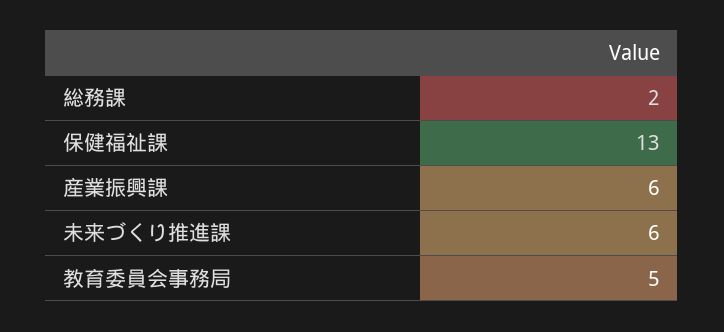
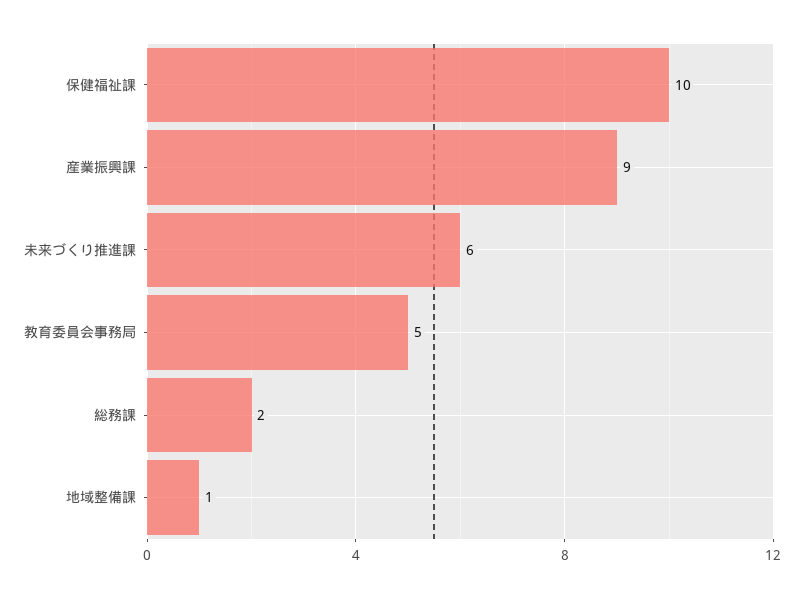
  {
    "総務課": 2,
-   "保健福祉課": 13,
+   "保健福祉課": 10,
-   "産業振興課": 6,
+   "産業振興課": 9,
    "未来づくり推進課": 6,
-   "教育委員会事務局": 5
+   "教育委員会事務局": 5,
+   "地域整備課": 1
  }

